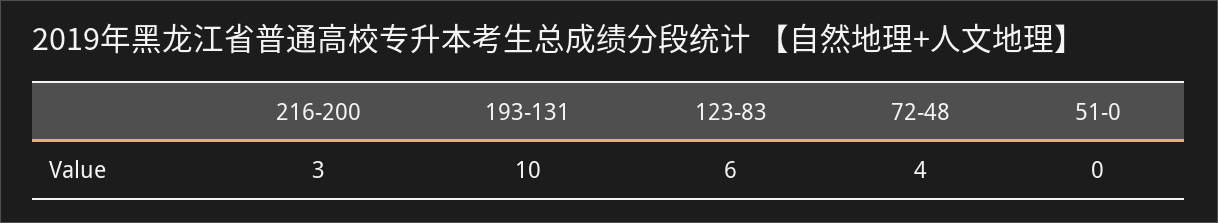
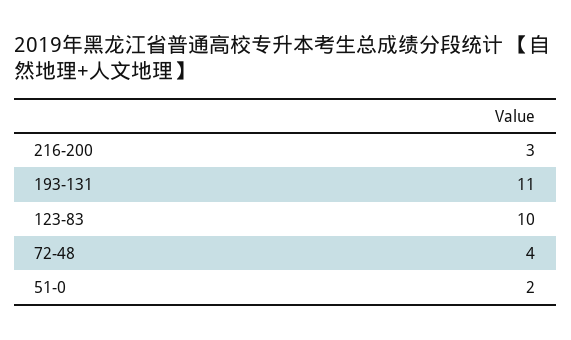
  {
    "216-200": 3,
-   "193-131": 10,
+   "193-131": 11,
-   "123-83": 6,
+   "123-83": 10,
    "72-48": 4,
-   "51-0": 0
+   "51-0": 2
  }

